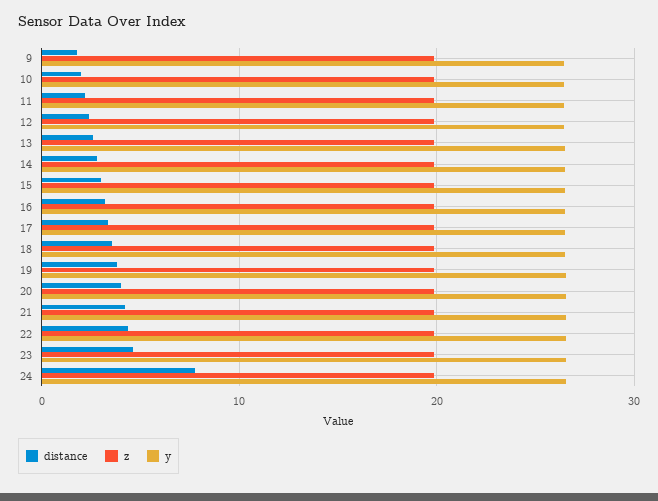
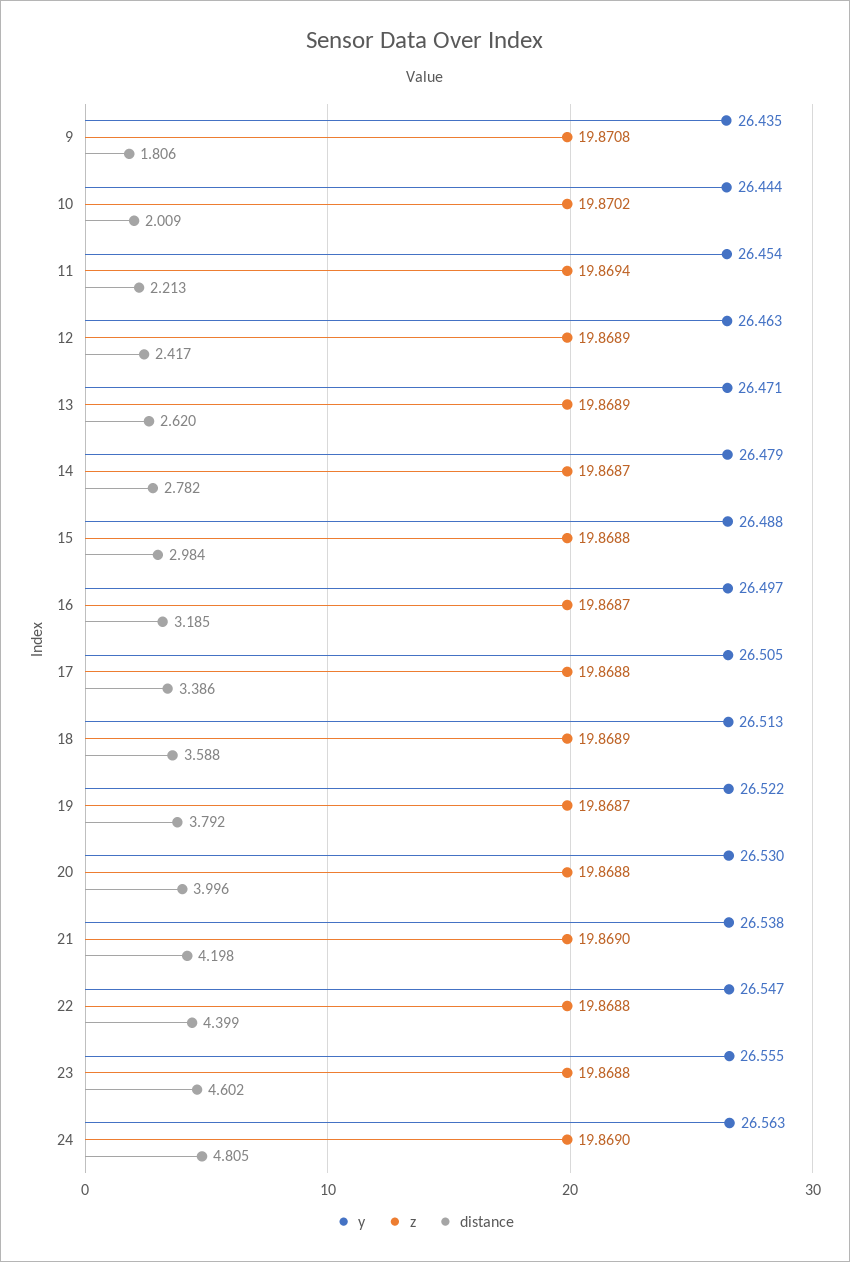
  {
    "distance": {
      "9": 1.806,
      "10": 2.009,
      "11": 2.213,
      "12": 2.417,
      "13": 2.62,
      "14": 2.782,
      "15": 2.984,
      "16": 3.185,
      "17": 3.386,
      "18": 3.588,
      "19": 3.792,
      "20": 3.996,
      "21": 4.198,
      "22": 4.399,
      "23": 4.602,
-     "24": 8
+     "24": 4.805
    },
    "z": {
      "9": 19.8708,
      "10": 19.8702,
      "11": 19.8694,
      "12": 19.8689,
      "13": 19.8689,
      "14": 19.8687,
      "15": 19.8688,
      "16": 19.8687,
      "17": 19.8688,
      "18": 19.8689,
      "19": 19.8687,
      "20": 19.8688,
      "21": 19.869,
      "22": 19.8688,
      "23": 19.8688,
      "24": 19.869
    },
    "y": {
      "9": 26.435,
      "10": 26.444,
      "11": 26.454,
      "12": 26.463,
      "13": 26.471,
      "14": 26.479,
      "15": 26.488,
      "16": 26.497,
      "17": 26.505,
      "18": 26.513,
      "19": 26.522,
      "20": 26.53,
      "21": 26.538,
      "22": 26.547,
      "23": 26.555,
      "24": 26.563
    }
  }

